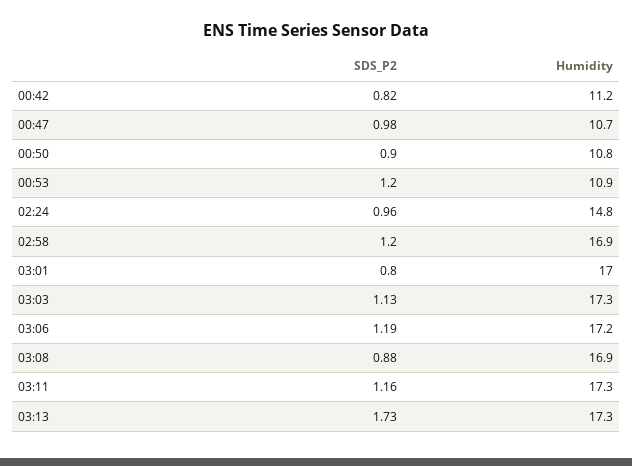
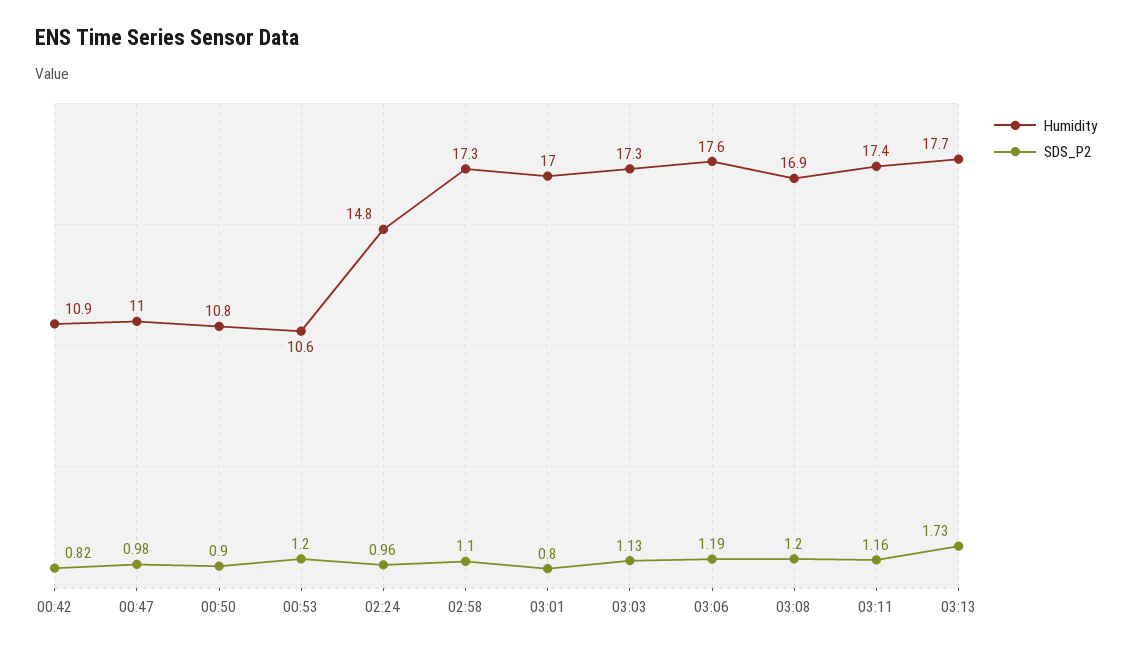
  {
    "SDS_P2": {
      "00:42": 0.82,
      "00:47": 0.98,
      "00:50": 0.9,
      "00:53": 1.2,
      "02:24": 0.96,
-     "02:58": 1.2,
+     "02:58": 1.1,
      "03:01": 0.8,
      "03:03": 1.13,
      "03:06": 1.19,
-     "03:08": 0.88,
+     "03:08": 1.2,
      "03:11": 1.16,
      "03:13": 1.73
    },
    "Humidity": {
-     "00:42": 11.2,
+     "00:42": 10.9,
-     "00:47": 10.7,
+     "00:47": 11,
      "00:50": 10.8,
-     "00:53": 10.9,
+     "00:53": 10.6,
      "02:24": 14.8,
-     "02:58": 16.9,
+     "02:58": 17.3,
      "03:01": 17,
      "03:03": 17.3,
-     "03:06": 17.2,
+     "03:06": 17.6,
      "03:08": 16.9,
-     "03:11": 17.3,
+     "03:11": 17.4,
-     "03:13": 17.3
+     "03:13": 17.7
    }
  }

